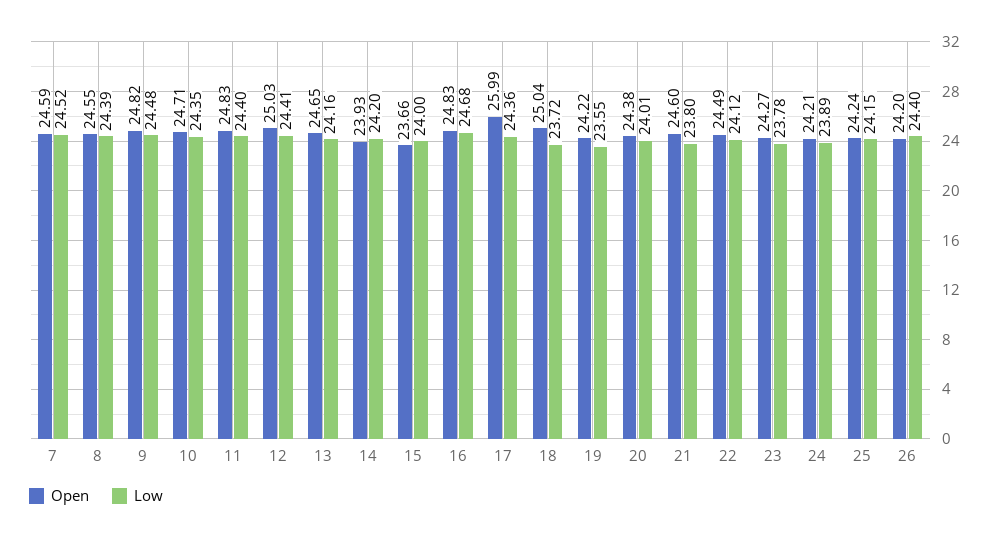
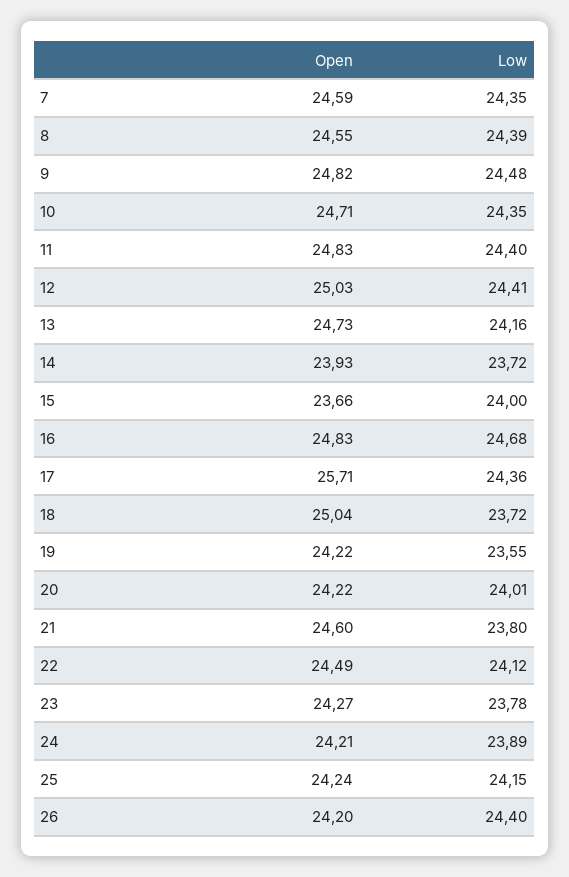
  {
    "Open": {
      "7": 24.59,
      "8": 24.55,
      "9": 24.82,
      "10": 24.71,
      "11": 24.83,
      "12": 25.03,
-     "13": 24.65,
+     "13": 24.73,
      "14": 23.93,
      "15": 23.66,
      "16": 24.83,
-     "17": 25.99,
+     "17": 25.71,
      "18": 25.04,
      "19": 24.22,
-     "20": 24.38,
+     "20": 24.22,
      "21": 24.6,
      "22": 24.49,
      "23": 24.27,
      "24": 24.21,
      "25": 24.24,
      "26": 24.2
    },
    "Low": {
-     "7": 24.52,
+     "7": 24.35,
      "8": 24.39,
      "9": 24.48,
      "10": 24.35,
      "11": 24.4,
      "12": 24.41,
      "13": 24.16,
-     "14": 24.2,
+     "14": 23.72,
      "15": 24,
      "16": 24.68,
      "17": 24.36,
      "18": 23.72,
      "19": 23.55,
      "20": 24.01,
      "21": 23.8,
      "22": 24.12,
      "23": 23.78,
      "24": 23.89,
      "25": 24.15,
      "26": 24.4
    }
  }

